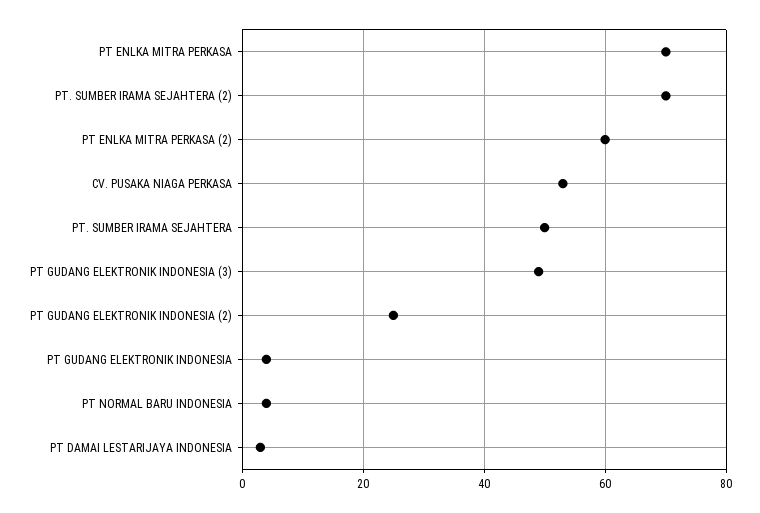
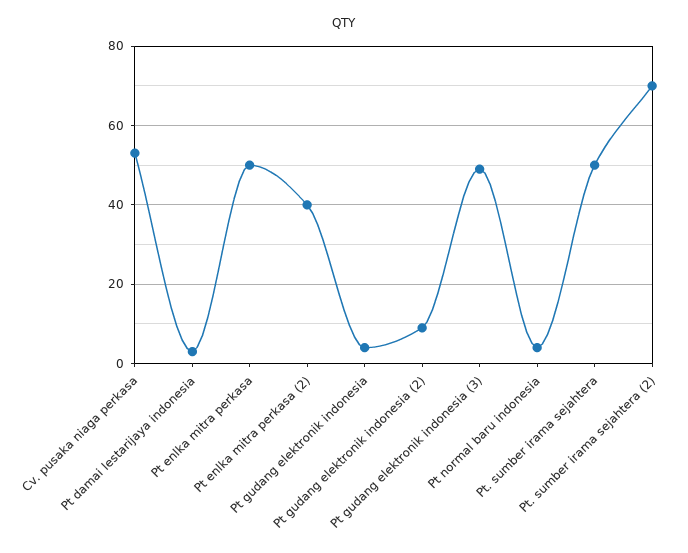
  {
-   "PT ENLKA MITRA PERKASA": 70,
+   "PT ENLKA MITRA PERKASA": 50,
    "PT. SUMBER IRAMA SEJAHTERA (2)": 70,
-   "PT ENLKA MITRA PERKASA (2)": 60,
+   "PT ENLKA MITRA PERKASA (2)": 40,
    "CV. PUSAKA NIAGA PERKASA": 55,
    "PT. SUMBER IRAMA SEJAHTERA": 50,
    "PT GUDANG ELEKTRONIK INDONESIA (3)": 50,
-   "PT GUDANG ELEKTRONIK INDONESIA (2)": 25,
+   "PT GUDANG ELEKTRONIK INDONESIA (2)": 10,
    "PT GUDANG ELEKTRONIK INDONESIA": 5,
    "PT NORMAL BARU INDONESIA": 5,
    "PT DAMAI LESTARIJAYA INDONESIA": 5
  }

